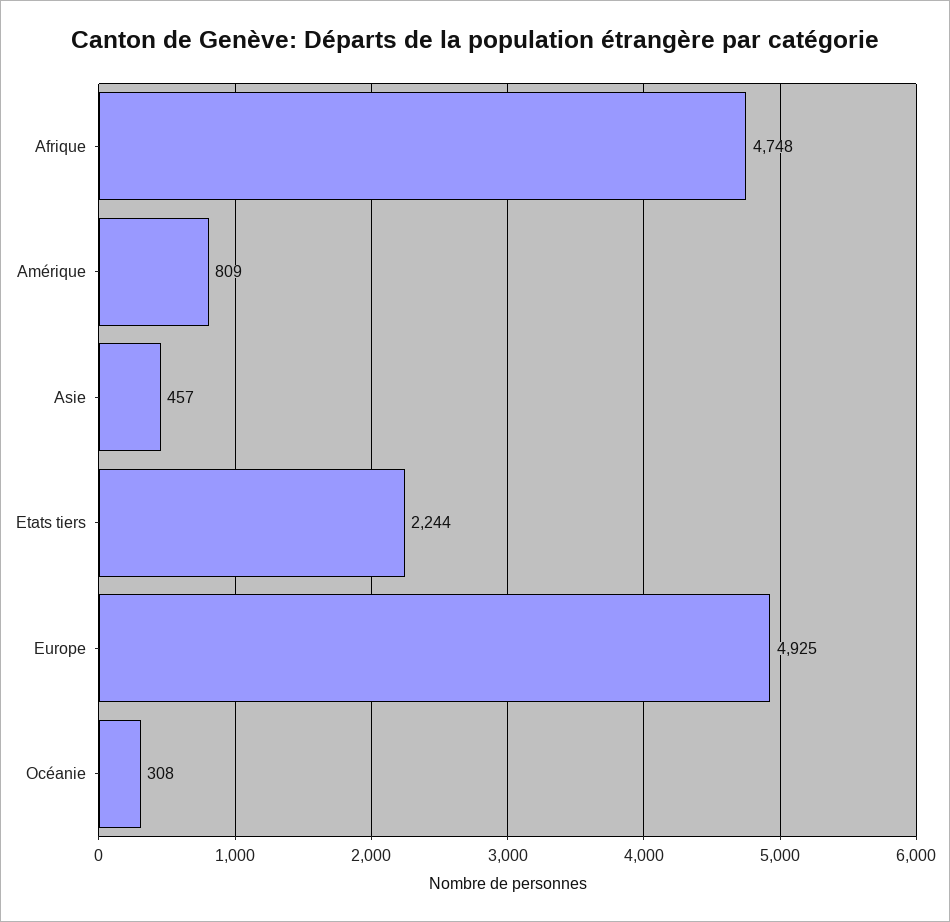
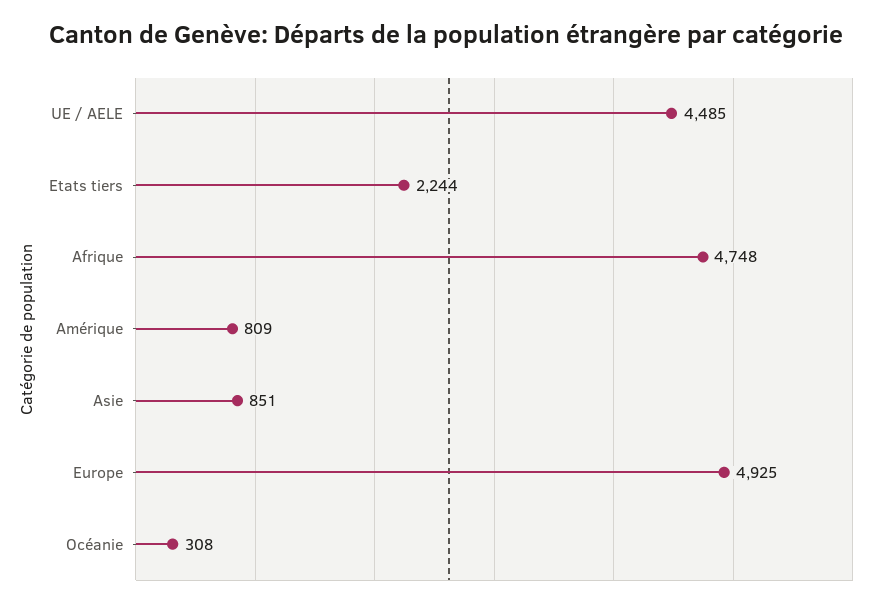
  {
    "Afrique": 4748,
    "Amérique": 809,
-   "Asie": 457,
+   "Asie": 851,
    "Etats tiers": 2244,
    "Europe": 4925,
-   "Océanie": 308
+   "Océanie": 308,
+   "UE / AELE": 4485
  }

